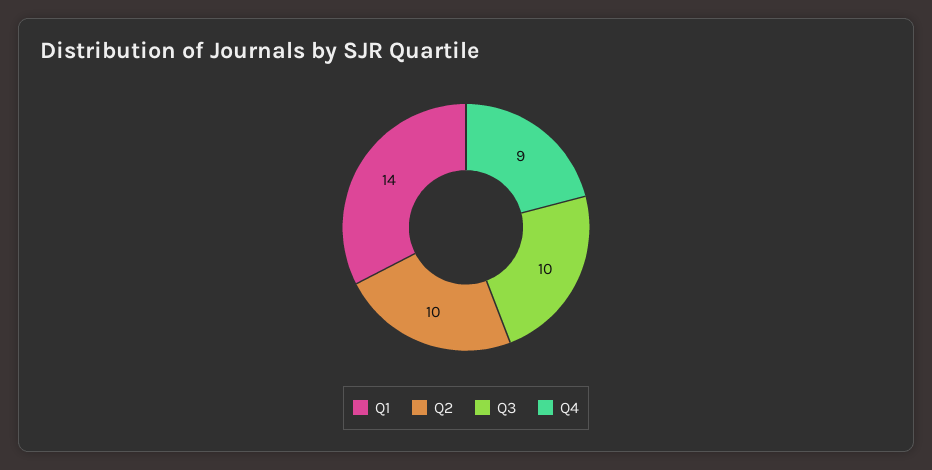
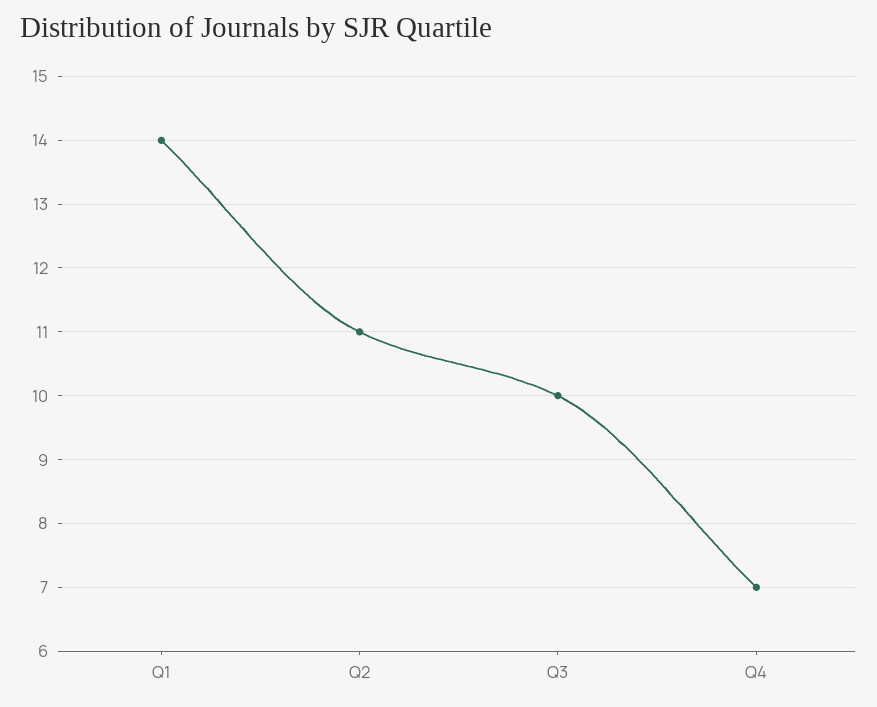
  {
    "Q1": 14,
-   "Q2": 10,
+   "Q2": 11,
    "Q3": 10,
-   "Q4": 9
+   "Q4": 7
  }

